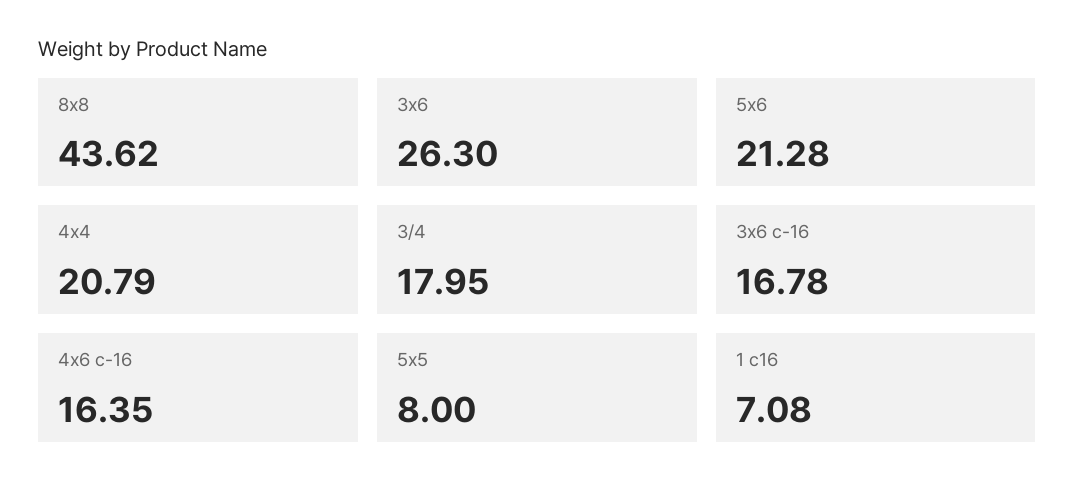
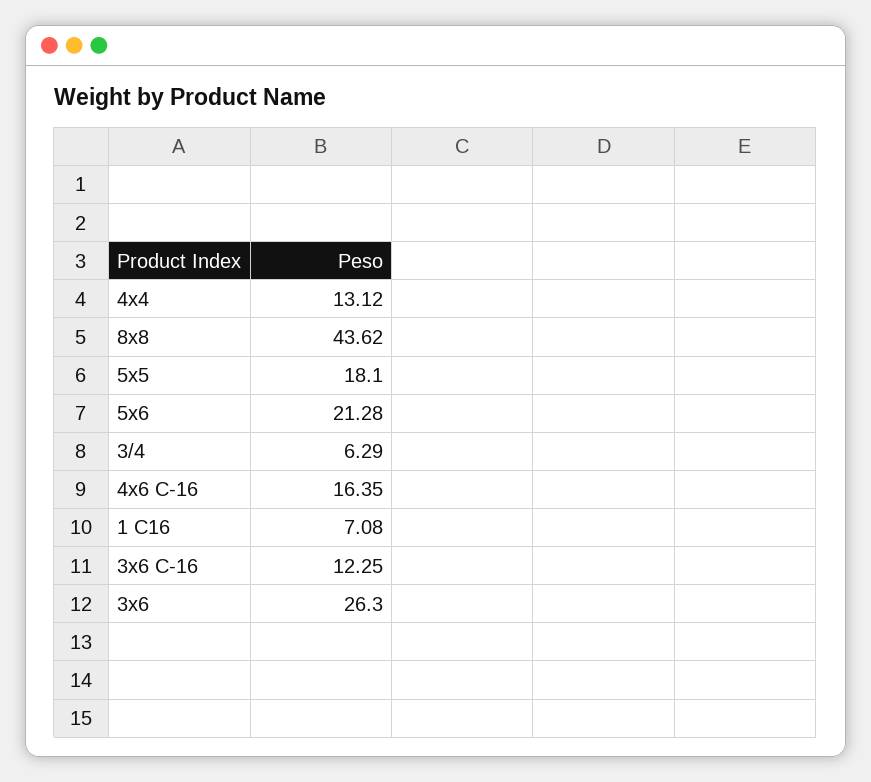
  {
    "8x8": 43.62,
    "3x6": 26.3,
    "5x6": 21.28,
-   "4x4": 20.79,
+   "4x4": 13.12,
-   "3/4": 17.95,
+   "3/4": 6.29,
-   "3x6 c-16": 16.78,
+   "3x6 c-16": 12.25,
    "4x6 c-16": 16.35,
-   "5x5": 8,
+   "5x5": 18.1,
    "1 c16": 7.08
  }

